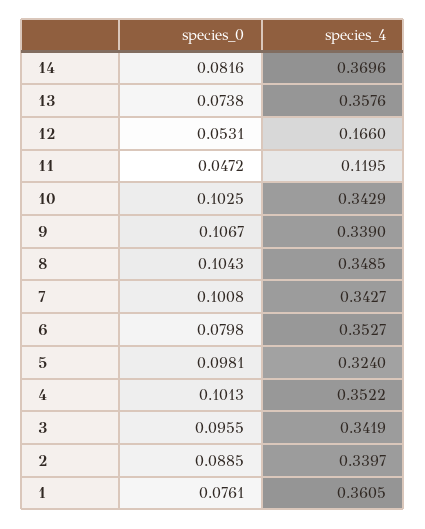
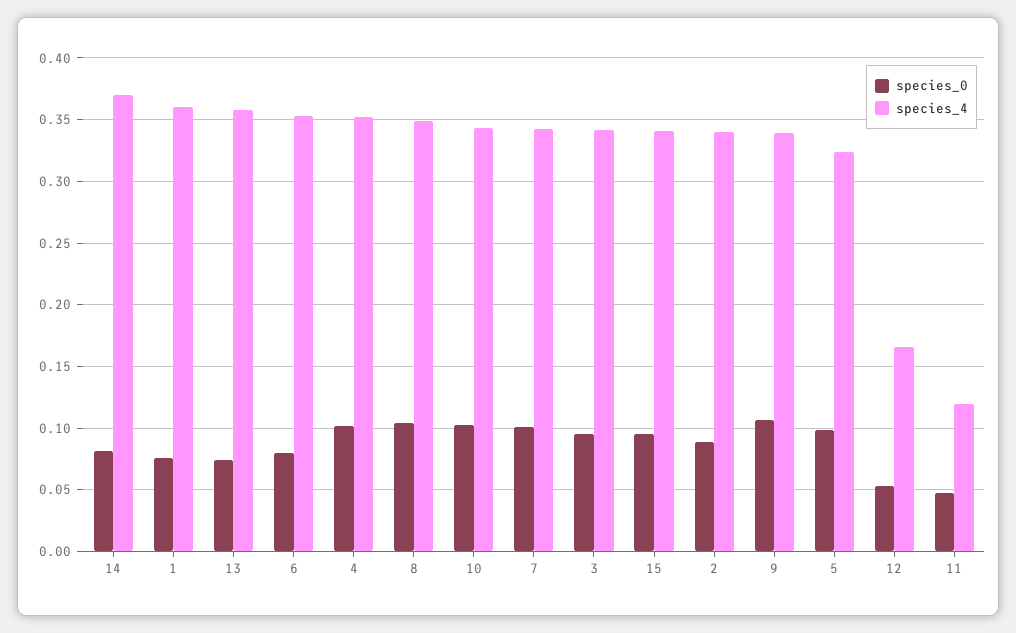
  {
    "species_0": {
      "14": 0.0816,
      "13": 0.0738,
      "12": 0.0531,
      "11": 0.0472,
      "10": 0.1025,
      "9": 0.1067,
      "8": 0.1043,
      "7": 0.1008,
      "6": 0.0798,
      "5": 0.0981,
      "4": 0.1013,
      "3": 0.0955,
      "2": 0.0885,
-     "1": 0.0761
+     "1": 0.0761,
+     "15": 0.095
    },
    "species_4": {
      "14": 0.3696,
      "13": 0.3576,
      "12": 0.166,
      "11": 0.1195,
      "10": 0.3429,
      "9": 0.339,
      "8": 0.3485,
      "7": 0.3427,
      "6": 0.3527,
      "5": 0.324,
      "4": 0.3522,
      "3": 0.3419,
      "2": 0.3397,
-     "1": 0.3605
+     "1": 0.3605,
+     "15": 0.34
    }
  }

